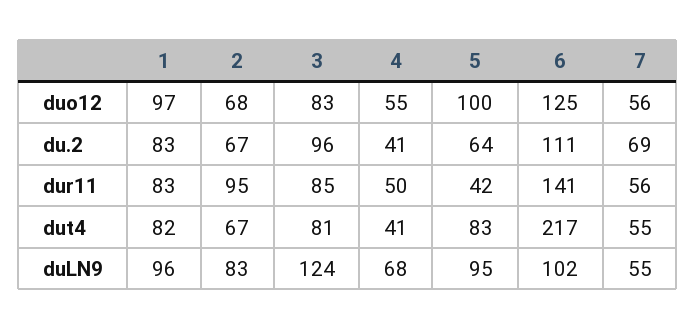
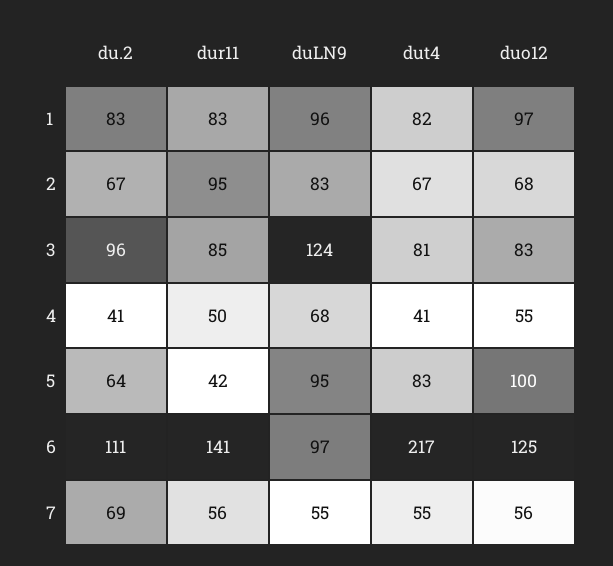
  {
    "1": {
      "duo12": 97,
      "du.2": 83,
      "dur11": 83,
      "dut4": 82,
      "duLN9": 96
    },
    "2": {
      "duo12": 68,
      "du.2": 67,
      "dur11": 95,
      "dut4": 67,
      "duLN9": 83
    },
    "3": {
      "duo12": 83,
      "du.2": 96,
      "dur11": 85,
      "dut4": 81,
      "duLN9": 124
    },
    "4": {
      "duo12": 55,
      "du.2": 41,
      "dur11": 50,
      "dut4": 41,
      "duLN9": 68
    },
    "5": {
      "duo12": 100,
      "du.2": 64,
      "dur11": 42,
      "dut4": 83,
      "duLN9": 95
    },
    "6": {
      "duo12": 125,
      "du.2": 111,
      "dur11": 141,
      "dut4": 217,
-     "duLN9": 102
+     "duLN9": 97
    },
    "7": {
      "duo12": 56,
      "du.2": 69,
      "dur11": 56,
      "dut4": 55,
      "duLN9": 55
    }
  }

